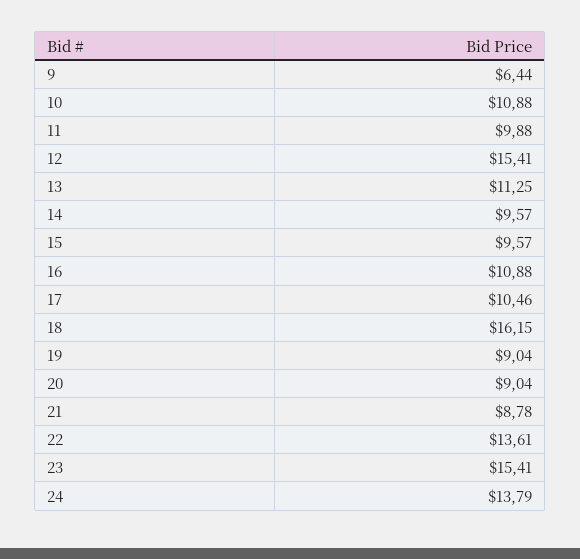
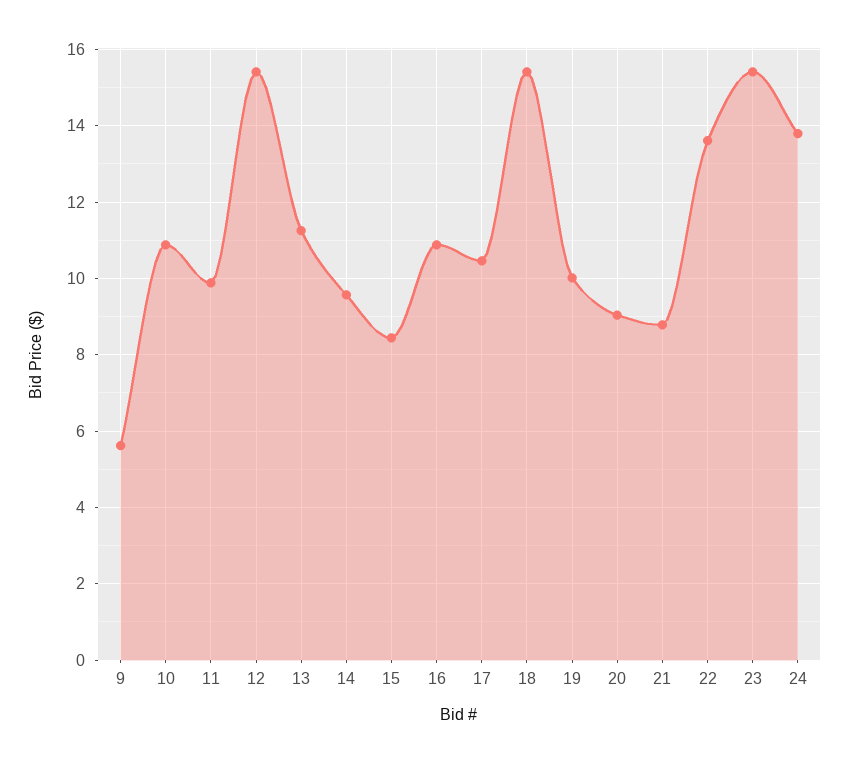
  {
-   "9": 6.44,
+   "9": 5.6,
    "10": 10.88,
    "11": 9.88,
    "12": 15.41,
    "13": 11.25,
    "14": 9.57,
-   "15": 9.57,
+   "15": 8.4,
    "16": 10.88,
    "17": 10.46,
-   "18": 16.15,
+   "18": 15.4,
-   "19": 9.04,
+   "19": 10,
    "20": 9.04,
    "21": 8.78,
    "22": 13.61,
    "23": 15.41,
    "24": 13.79
  }

